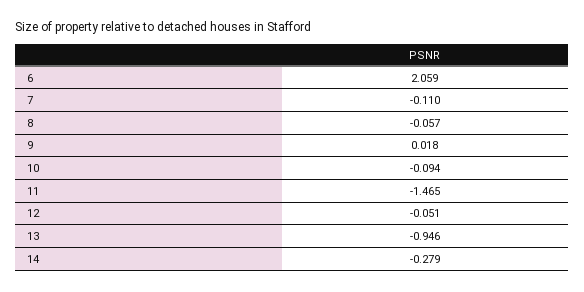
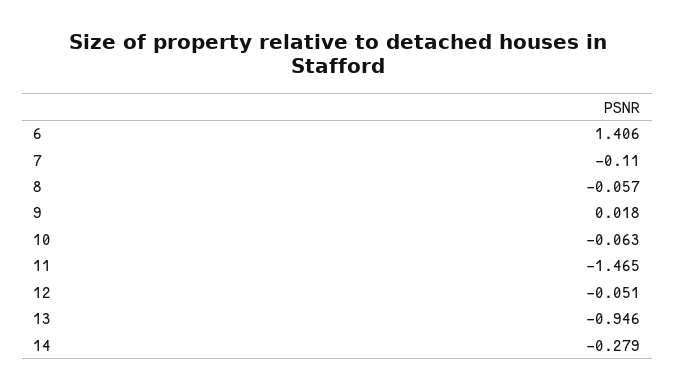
  {
-   "6": 2.059,
+   "6": 1.406,
    "7": -0.11,
    "8": -0.057,
    "9": 0.018,
-   "10": -0.094,
+   "10": -0.063,
    "11": -1.465,
    "12": -0.051,
    "13": -0.946,
    "14": -0.279
  }

